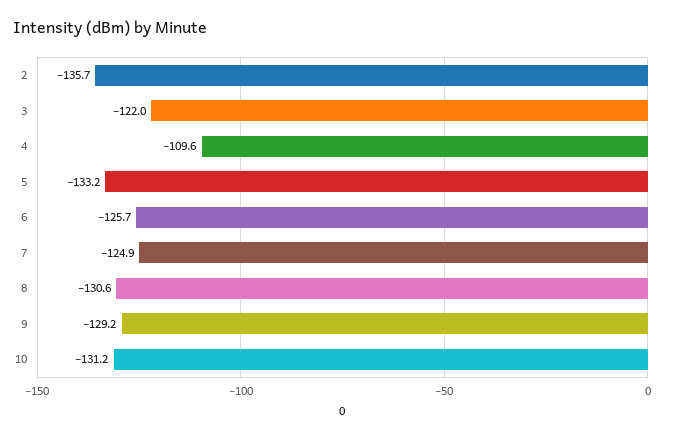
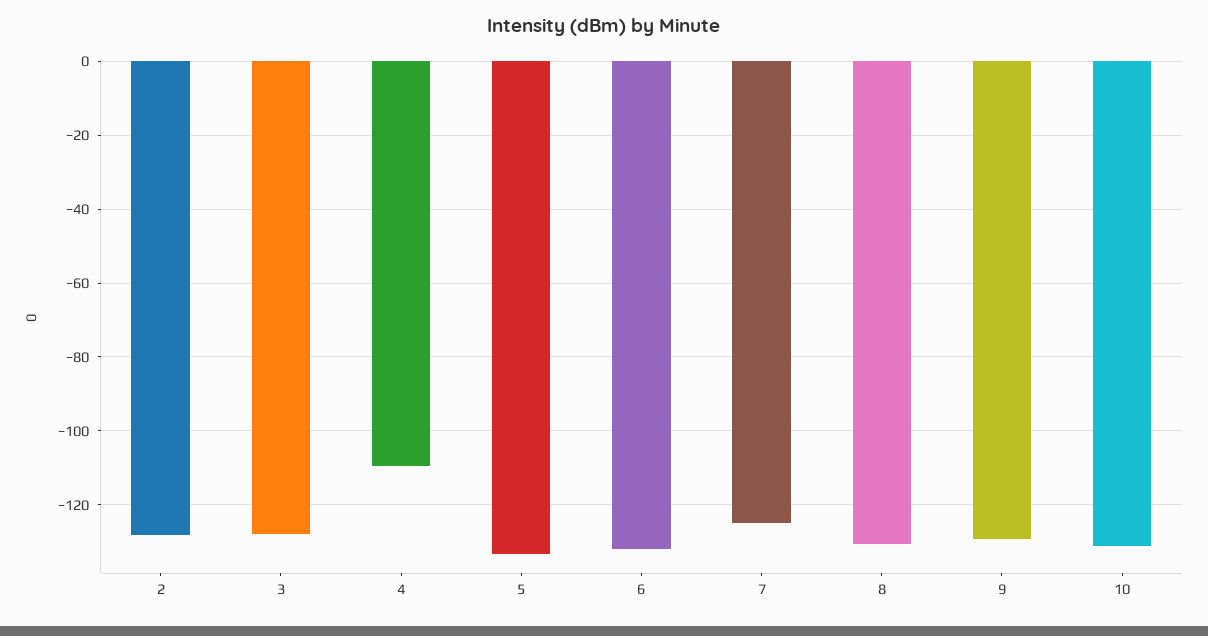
  {
-   "2": -135.7,
+   "2": -128,
-   "3": -122,
+   "3": -128,
    "4": -109.6,
    "5": -133.2,
-   "6": -125.7,
+   "6": -132,
    "7": -124.9,
    "8": -130.6,
    "9": -129.2,
    "10": -131.2
  }

